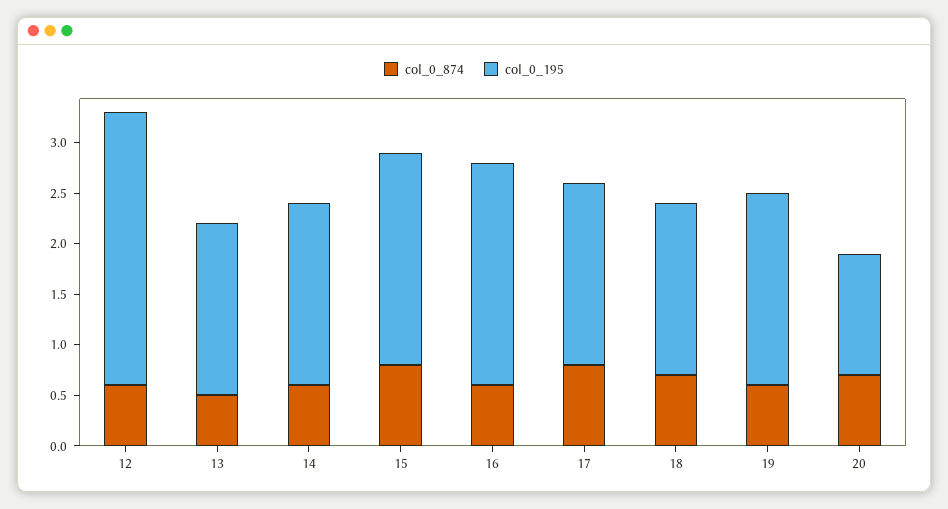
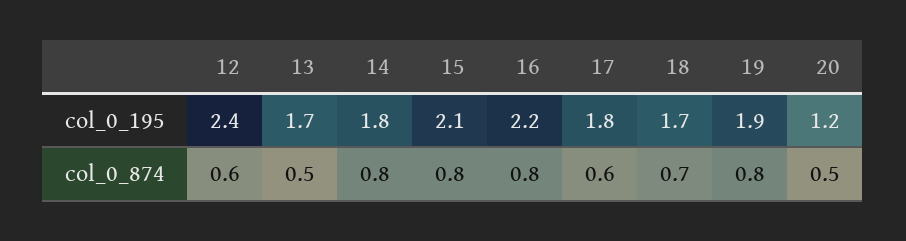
  {
    "col_0_874": {
      "12": 0.6,
      "13": 0.5,
-     "14": 0.6,
+     "14": 0.8,
      "15": 0.8,
-     "16": 0.6,
+     "16": 0.8,
-     "17": 0.8,
+     "17": 0.6,
      "18": 0.7,
-     "19": 0.6,
+     "19": 0.8,
-     "20": 0.7
+     "20": 0.5
    },
    "col_0_195": {
-     "12": 2.7,
+     "12": 2.4,
      "13": 1.7,
      "14": 1.8,
      "15": 2.1,
      "16": 2.2,
      "17": 1.8,
      "18": 1.7,
      "19": 1.9,
      "20": 1.2
    }
  }

